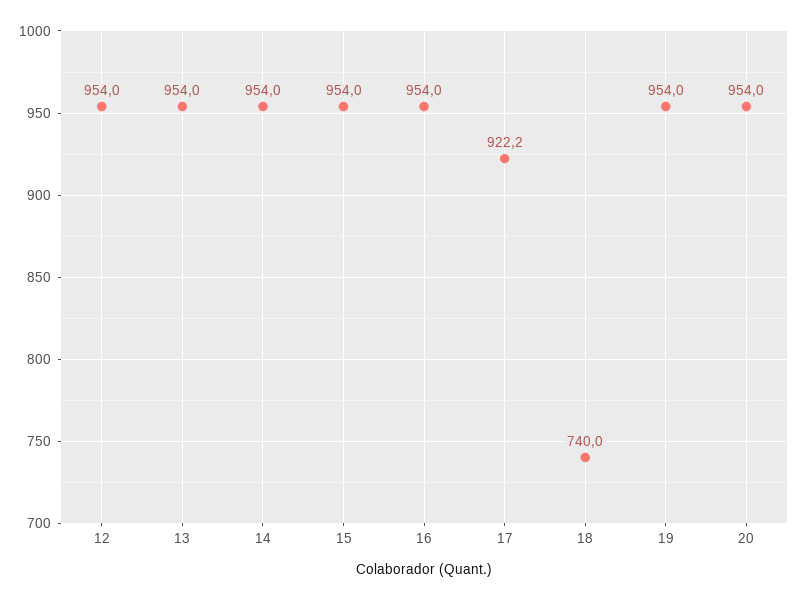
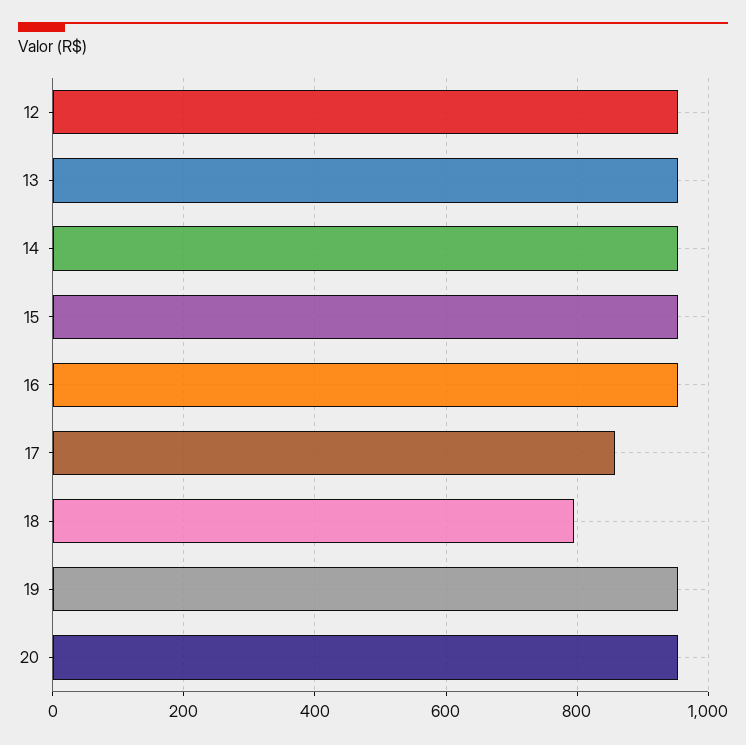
  {
    "12": 954,
    "13": 954,
    "14": 954,
    "15": 954,
    "16": 954,
-   "17": 922.2,
+   "17": 860,
-   "18": 740,
+   "18": 800,
    "19": 954,
    "20": 954
  }

